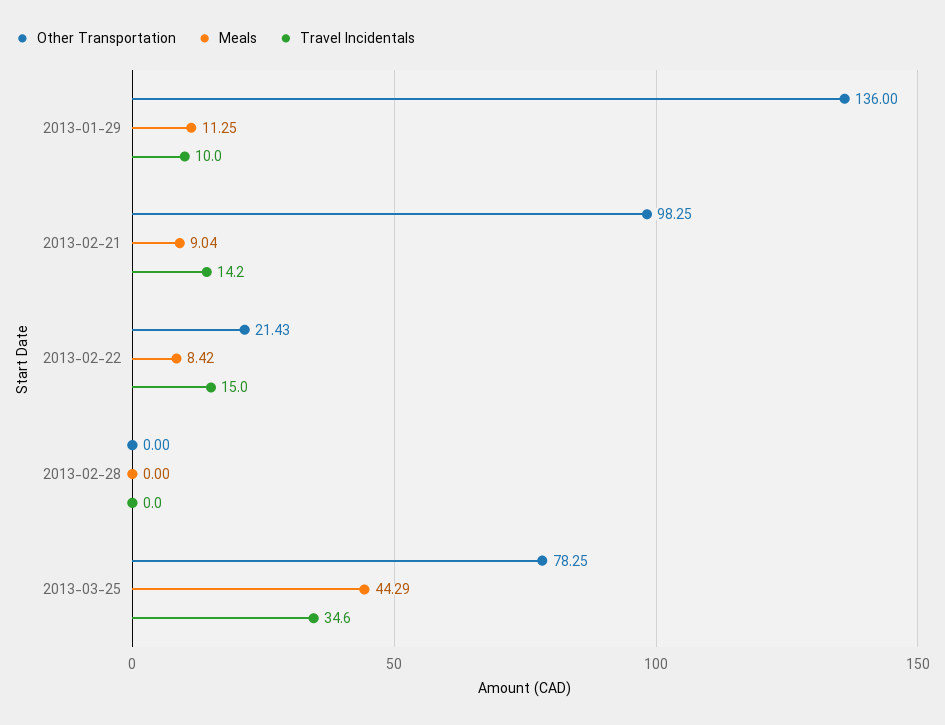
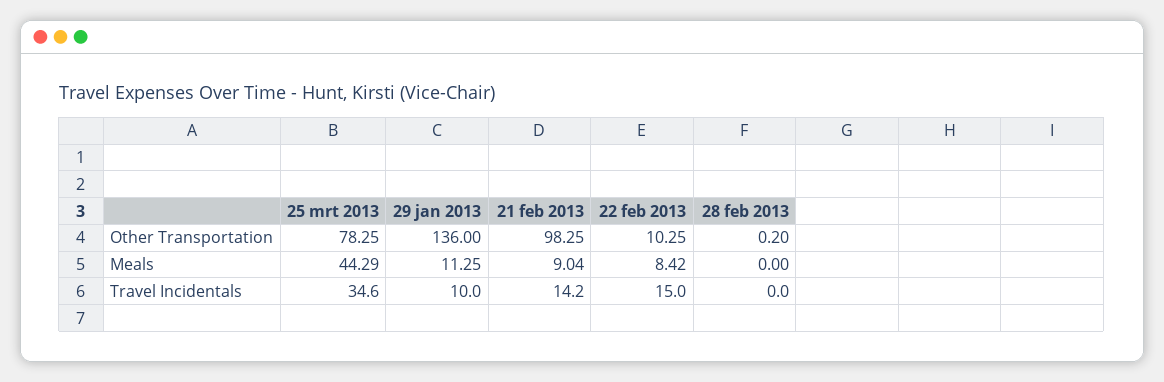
  {
    "Other Transportation": {
      "2013-01-29": 136,
      "2013-02-21": 98.25,
-     "2013-02-22": 21.43,
+     "2013-02-22": 10.25,
-     "2013-02-28": 0,
+     "2013-02-28": 0.2,
      "2013-03-25": 78.25
    },
    "Meals": {
      "2013-01-29": 11.25,
      "2013-02-21": 9.04,
      "2013-02-22": 8.42,
      "2013-02-28": 0,
      "2013-03-25": 44.29
    },
    "Travel Incidentals": {
      "2013-01-29": 10,
      "2013-02-21": 14.2,
      "2013-02-22": 15,
      "2013-02-28": 0,
      "2013-03-25": 34.6
    }
  }

